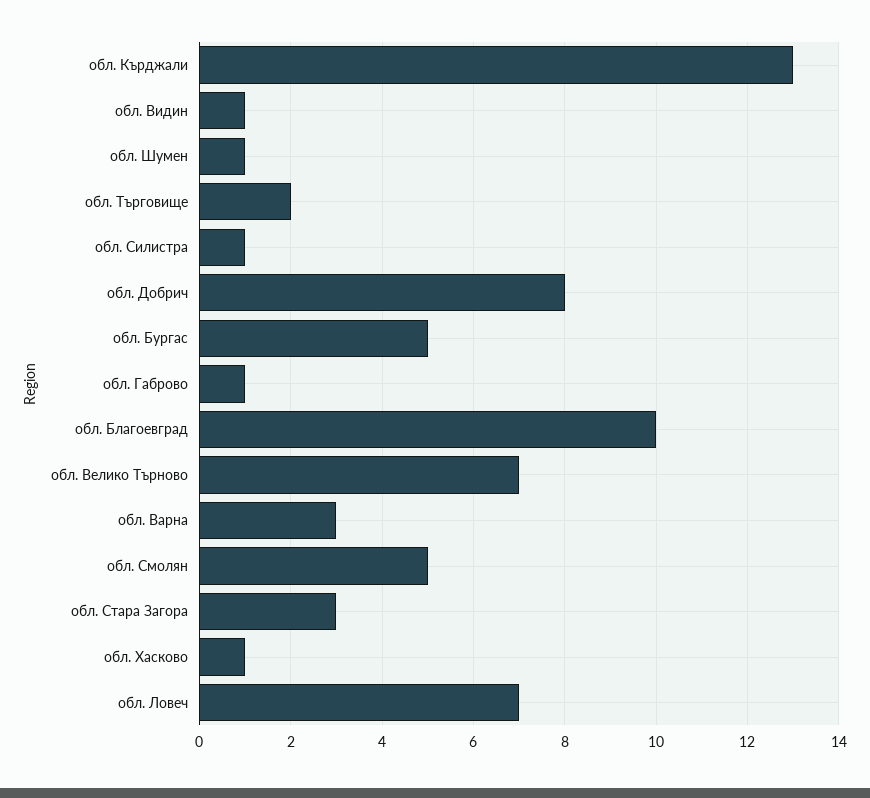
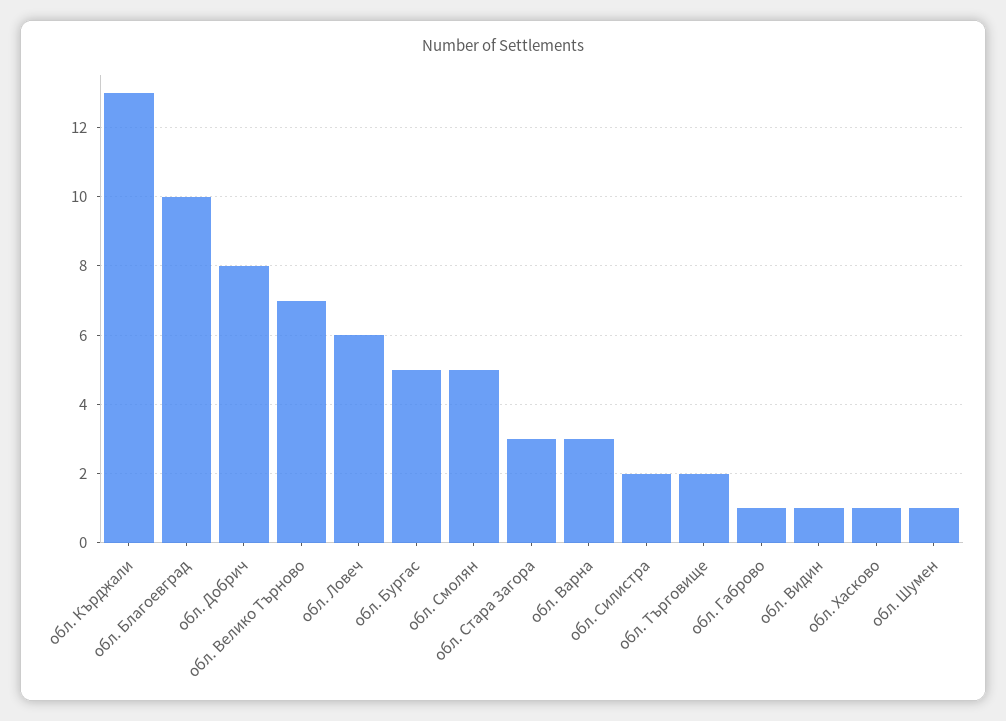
  {
    "обл. Кърджали": 13,
    "обл. Видин": 1,
    "обл. Шумен": 1,
    "обл. Търговище": 2,
-   "обл. Силистра": 1,
+   "обл. Силистра": 2,
    "обл. Добрич": 8,
    "обл. Бургас": 5,
    "обл. Габрово": 1,
    "обл. Благоевград": 10,
    "обл. Велико Търново": 7,
    "обл. Варна": 3,
    "обл. Смолян": 5,
    "обл. Стара Загора": 3,
    "обл. Хасково": 1,
-   "обл. Ловеч": 7
+   "обл. Ловеч": 6
  }

